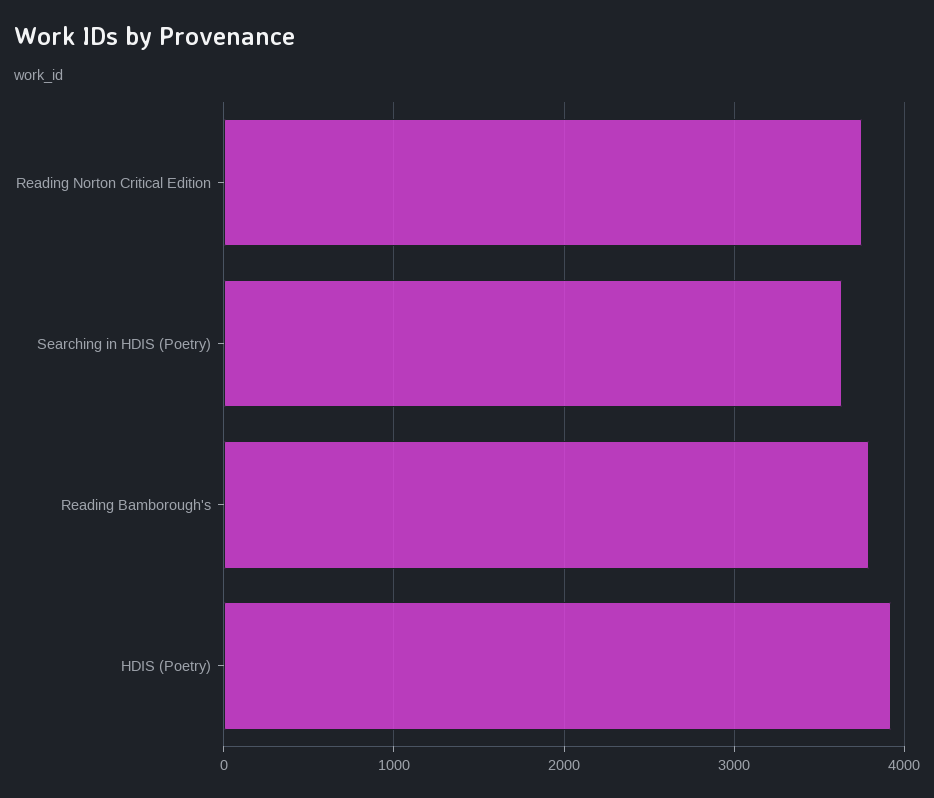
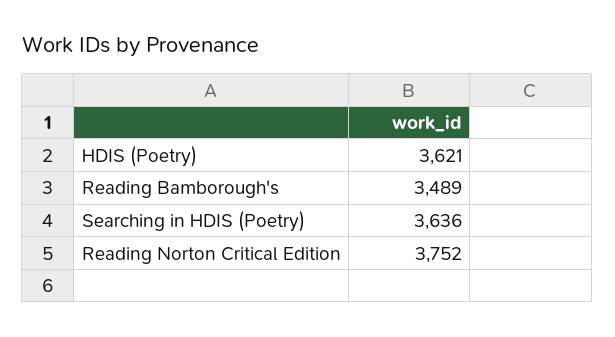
  {
    "Reading Norton Critical Edition": 3752,
    "Searching in HDIS (Poetry)": 3636,
-   "Reading Bamborough's": 3800,
+   "Reading Bamborough's": 3489,
-   "HDIS (Poetry)": 3900
+   "HDIS (Poetry)": 3621
  }

